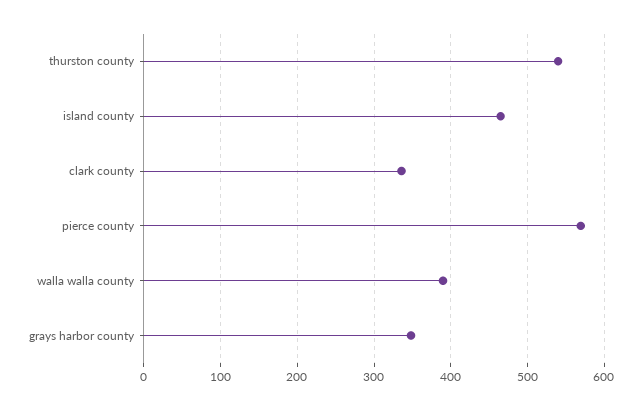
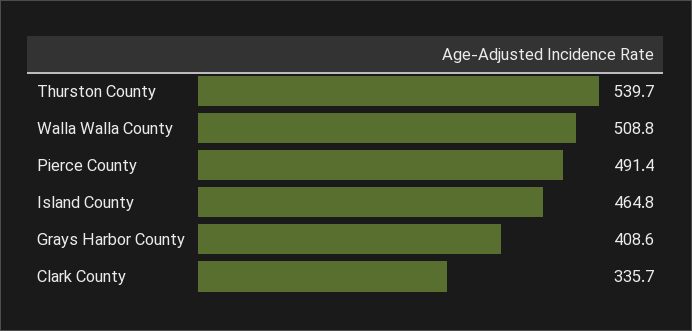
  {
    "thurston county": 539.7,
    "island county": 464.8,
    "clark county": 335.7,
-   "pierce county": 570,
+   "pierce county": 491.4,
-   "walla walla county": 390,
+   "walla walla county": 508.8,
-   "grays harbor county": 350
+   "grays harbor county": 408.6
  }

